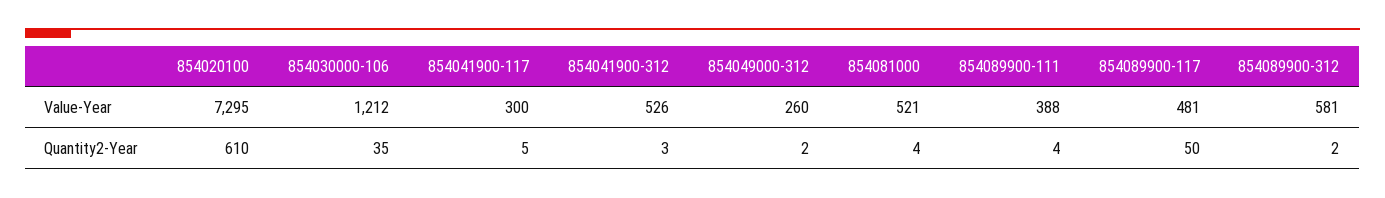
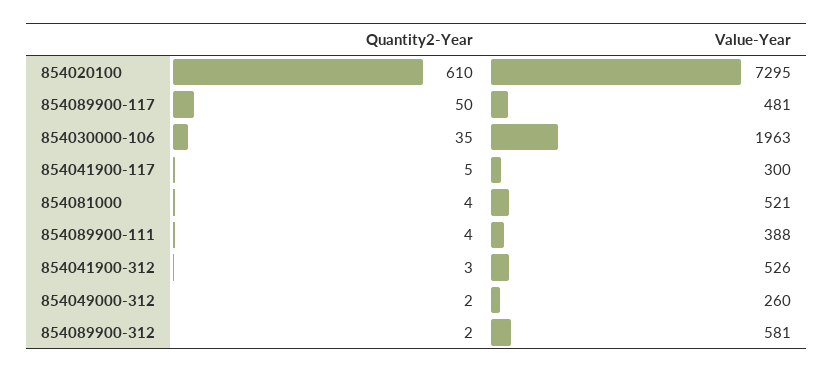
  {
    "854020100": {
      "Value-Year": 7295,
      "Quantity2-Year": 610
    },
    "854030000-106": {
-     "Value-Year": 1212,
+     "Value-Year": 1963,
      "Quantity2-Year": 35
    },
    "854041900-117": {
      "Value-Year": 300,
      "Quantity2-Year": 5
    },
    "854041900-312": {
      "Value-Year": 526,
      "Quantity2-Year": 3
    },
    "854049000-312": {
      "Value-Year": 260,
      "Quantity2-Year": 2
    },
    "854081000": {
      "Value-Year": 521,
      "Quantity2-Year": 4
    },
    "854089900-111": {
      "Value-Year": 388,
      "Quantity2-Year": 4
    },
    "854089900-117": {
      "Value-Year": 481,
      "Quantity2-Year": 50
    },
    "854089900-312": {
      "Value-Year": 581,
      "Quantity2-Year": 2
    }
  }

